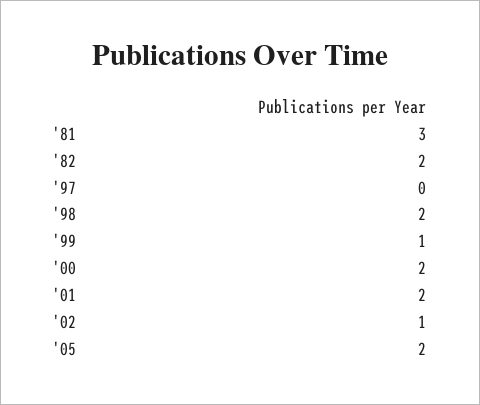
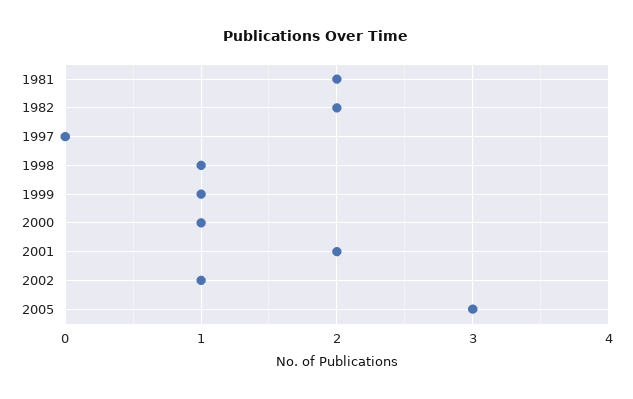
  {
-   "'81": 3,
+   "'81": 2,
    "'82": 2,
    "'97": 0,
-   "'98": 2,
+   "'98": 1,
    "'99": 1,
-   "'00": 2,
+   "'00": 1,
    "'01": 2,
    "'02": 1,
-   "'05": 2
+   "'05": 3
  }

